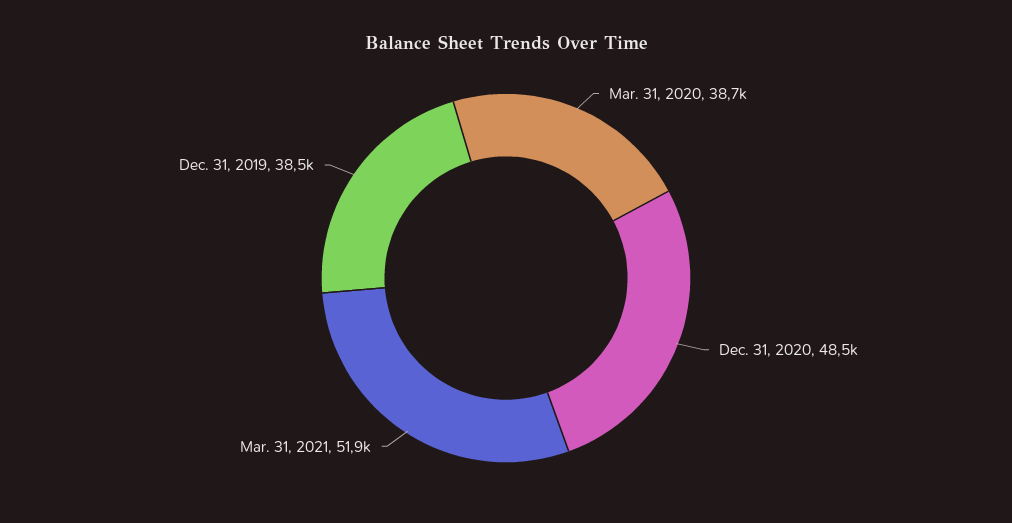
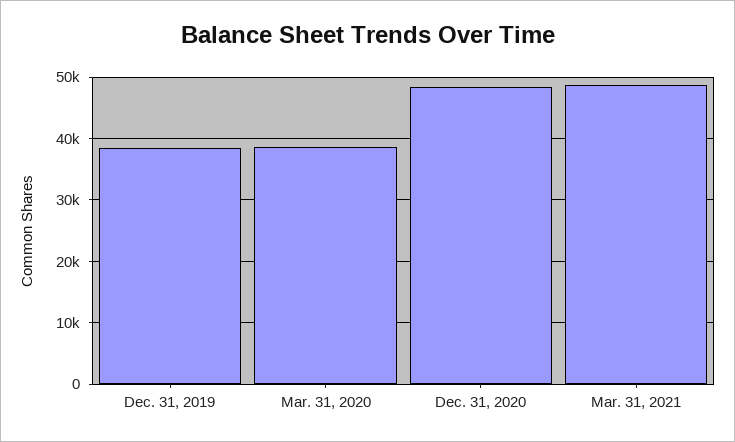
  {
    "Mar. 31, 2020": 38700,
    "Dec. 31, 2020": 48500,
-   "Mar. 31, 2021": 51900,
+   "Mar. 31, 2021": 49000,
    "Dec. 31, 2019": 38500
  }

